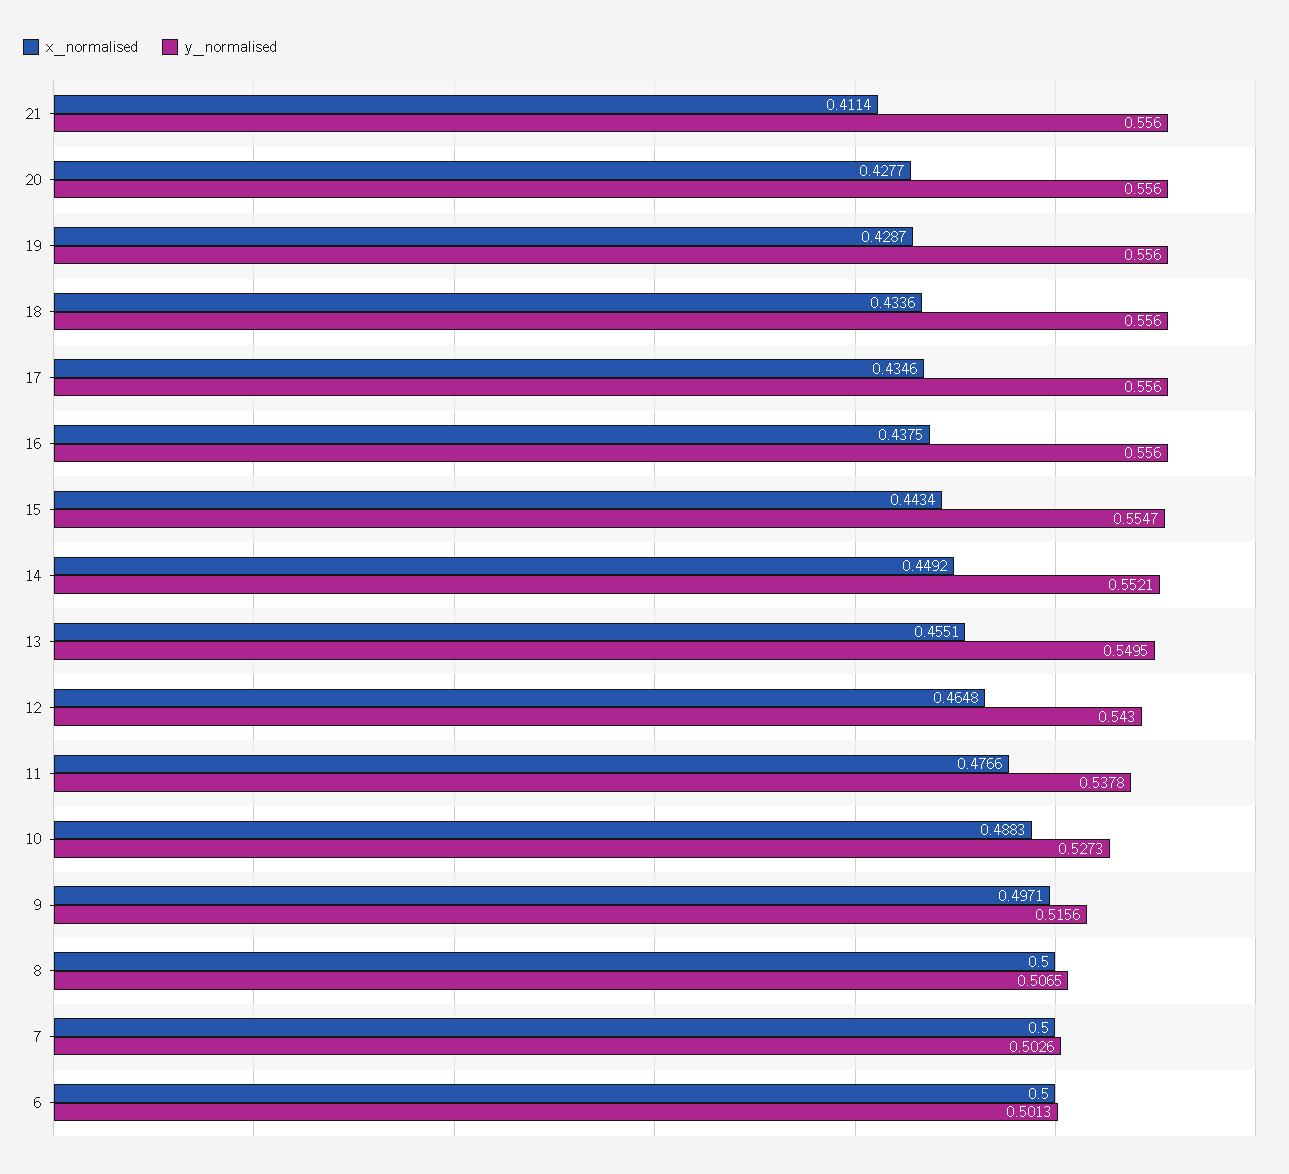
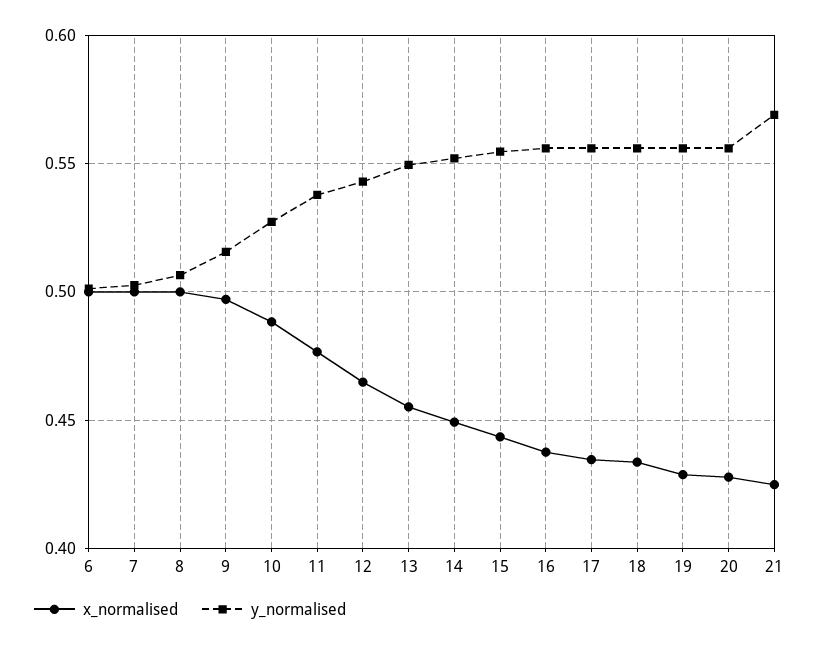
  {
    "x_normalised": {
-     "21": 0.4114,
+     "21": 0.425,
      "20": 0.4277,
      "19": 0.4287,
      "18": 0.4336,
      "17": 0.4346,
      "16": 0.4375,
      "15": 0.4434,
      "14": 0.4492,
      "13": 0.4551,
      "12": 0.4648,
      "11": 0.4766,
      "10": 0.4883,
      "9": 0.4971,
      "8": 0.5,
      "7": 0.5,
      "6": 0.5
    },
    "y_normalised": {
-     "21": 0.556,
+     "21": 0.57,
      "20": 0.556,
      "19": 0.556,
      "18": 0.556,
      "17": 0.556,
      "16": 0.556,
      "15": 0.5547,
      "14": 0.5521,
      "13": 0.5495,
      "12": 0.543,
      "11": 0.5378,
      "10": 0.5273,
      "9": 0.5156,
      "8": 0.5065,
      "7": 0.5026,
      "6": 0.5013
    }
  }

